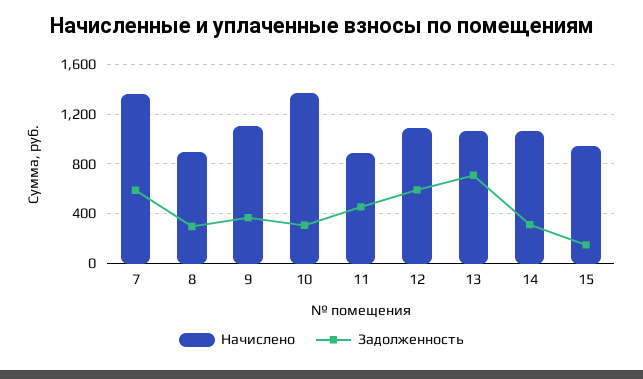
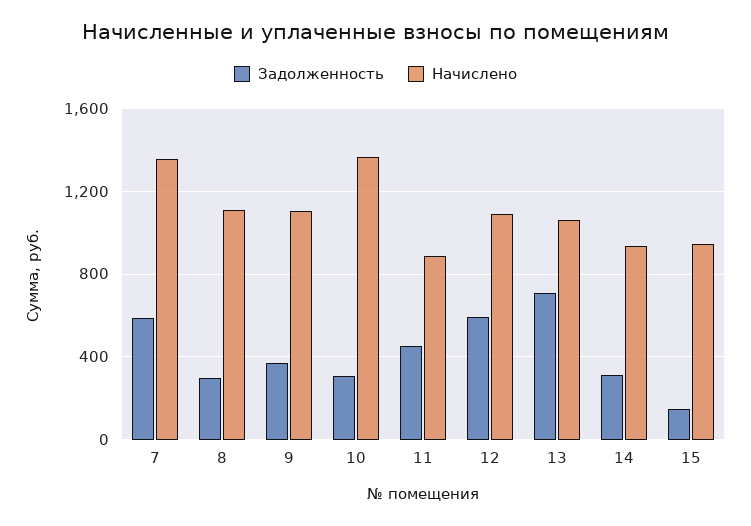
  {
    "Начислено": {
      "7": 1350,
-     "8": 900,
+     "8": 1100,
      "9": 1100,
      "10": 1350,
      "11": 900,
      "12": 1100,
      "13": 1050,
-     "14": 1050,
+     "14": 950,
      "15": 950
    },
    "Задолженность": {
      "7": 600,
      "8": 300,
      "9": 350,
      "10": 300,
      "11": 450,
      "12": 600,
      "13": 700,
      "14": 300,
      "15": 150
    }
  }

